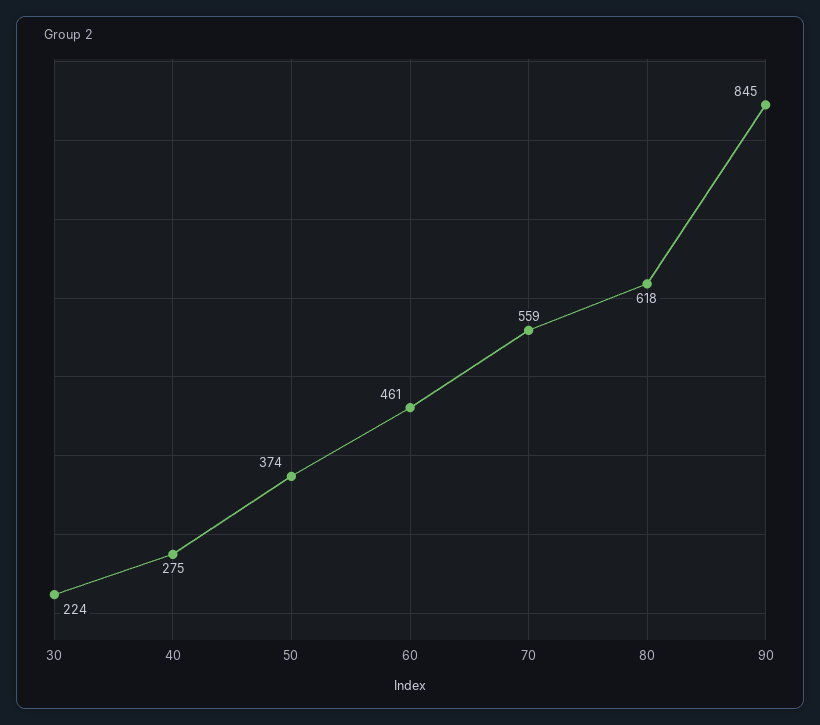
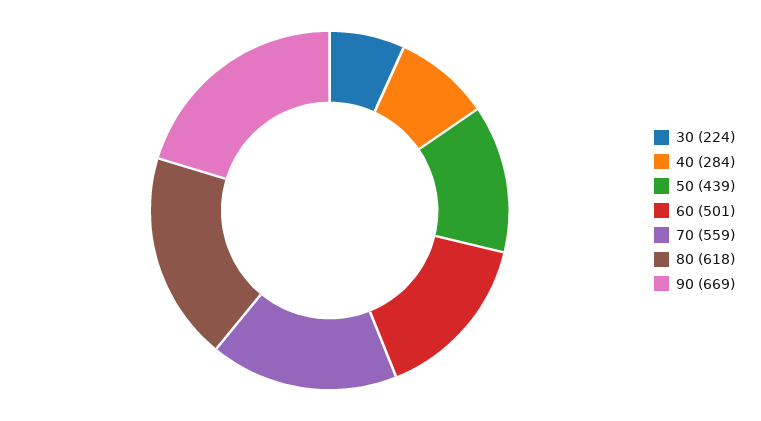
  {
    "30": 224,
-   "40": 275,
+   "40": 284,
-   "50": 374,
+   "50": 439,
-   "60": 461,
+   "60": 501,
    "70": 559,
    "80": 618,
-   "90": 845
+   "90": 669
  }

